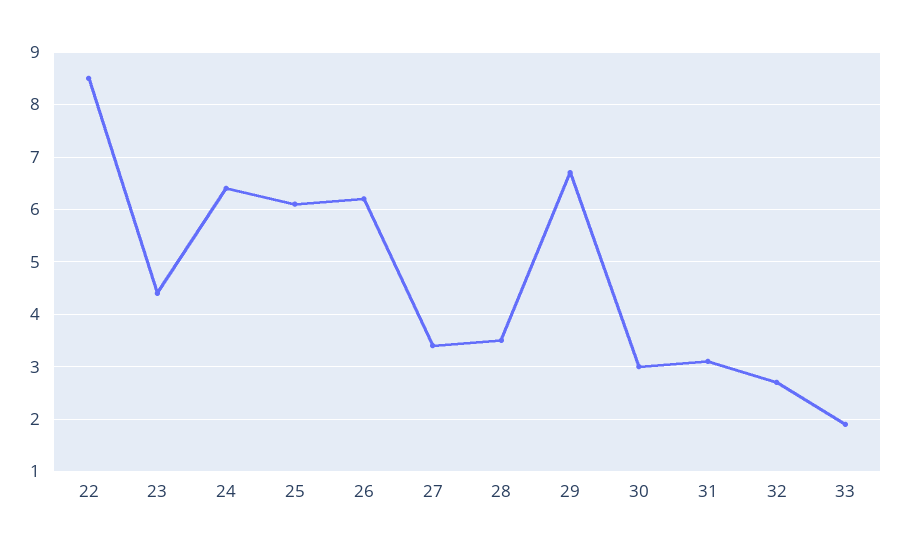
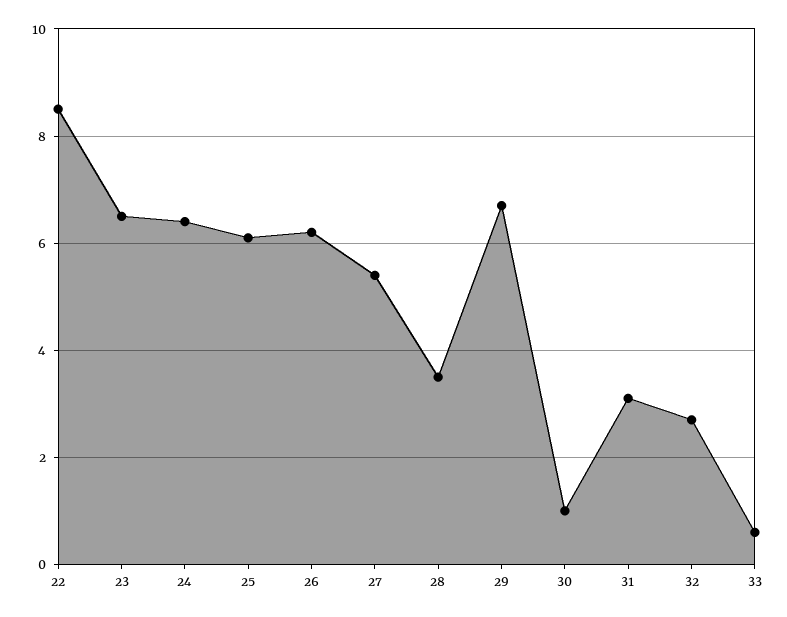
  {
    "22": 8.5,
-   "23": 4.5,
+   "23": 6.5,
    "24": 6.5,
    "25": 6,
    "26": 6,
-   "27": 3.5,
+   "27": 5.5,
    "28": 3.5,
    "29": 6.5,
-   "30": 3,
+   "30": 1,
    "31": 3,
    "32": 2.5,
-   "33": 2
+   "33": 0.5
  }

